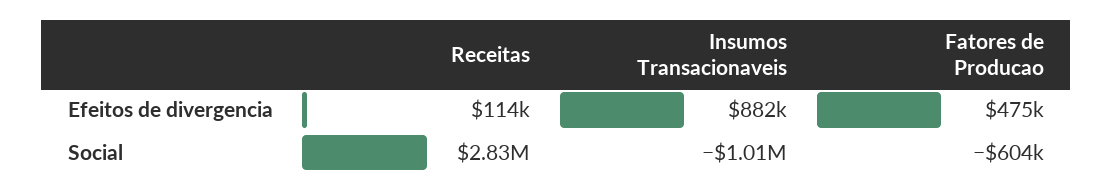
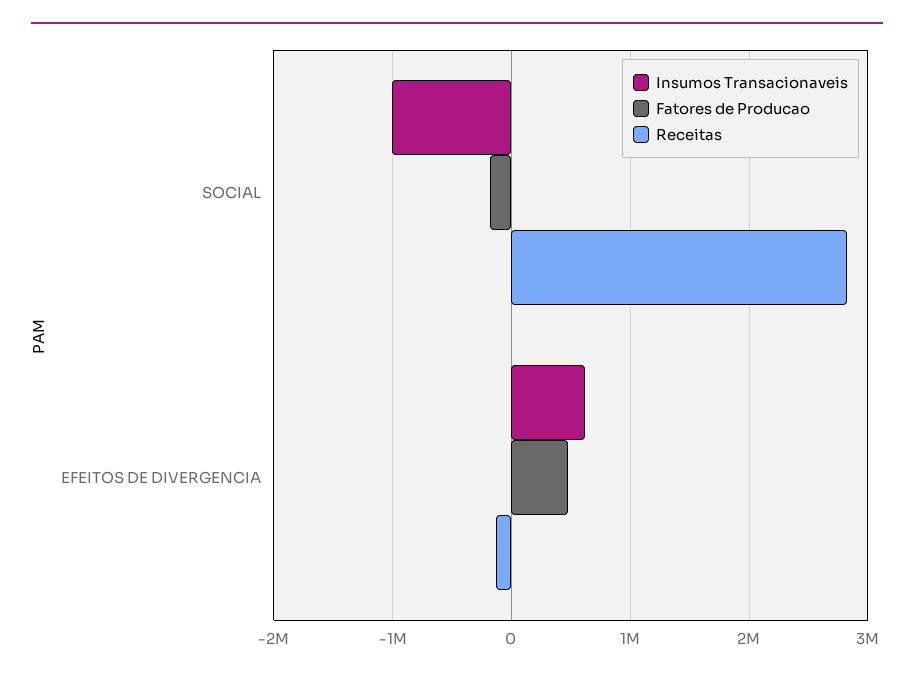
  {
    "Receitas": {
-     "Efeitos de divergencia": 114000,
+     "Efeitos de divergencia": -100000,
      "Social": 2830000
    },
    "Insumos Transacionaveis": {
-     "Efeitos de divergencia": 882000,
+     "Efeitos de divergencia": 600000,
      "Social": -1010000
    },
    "Fatores de Producao": {
      "Efeitos de divergencia": 475000,
-     "Social": -604000
+     "Social": -200000
    }
  }

